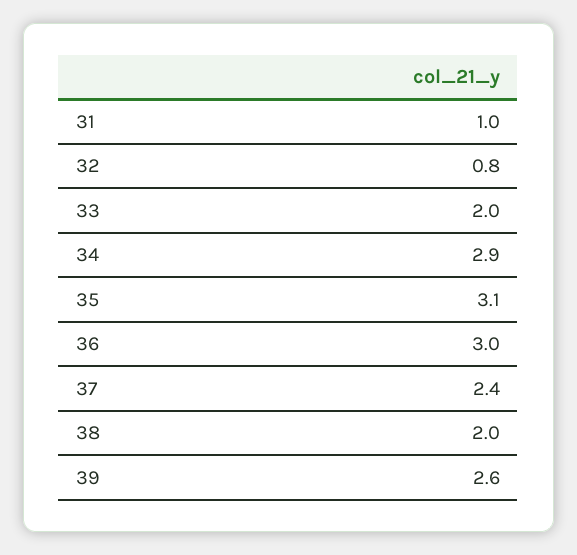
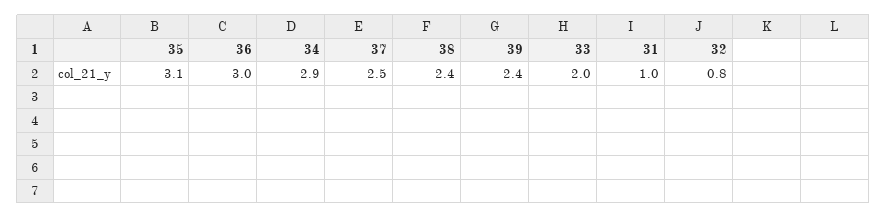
  {
    "31": 1,
    "32": 0.8,
    "33": 2,
    "34": 2.9,
    "35": 3.1,
    "36": 3,
-   "37": 2.4,
+   "37": 2.5,
-   "38": 2,
+   "38": 2.4,
-   "39": 2.6
+   "39": 2.4
  }

